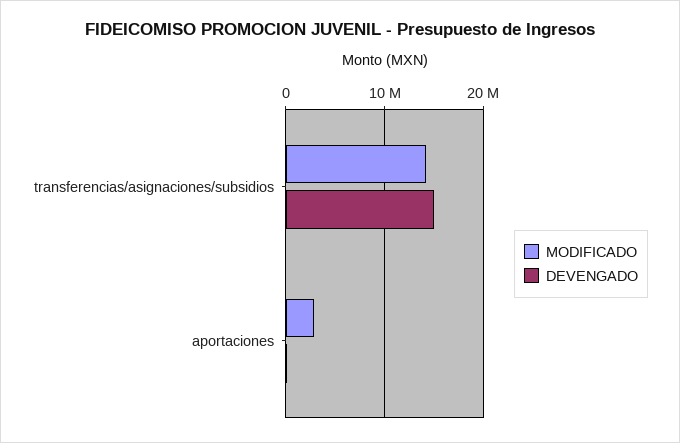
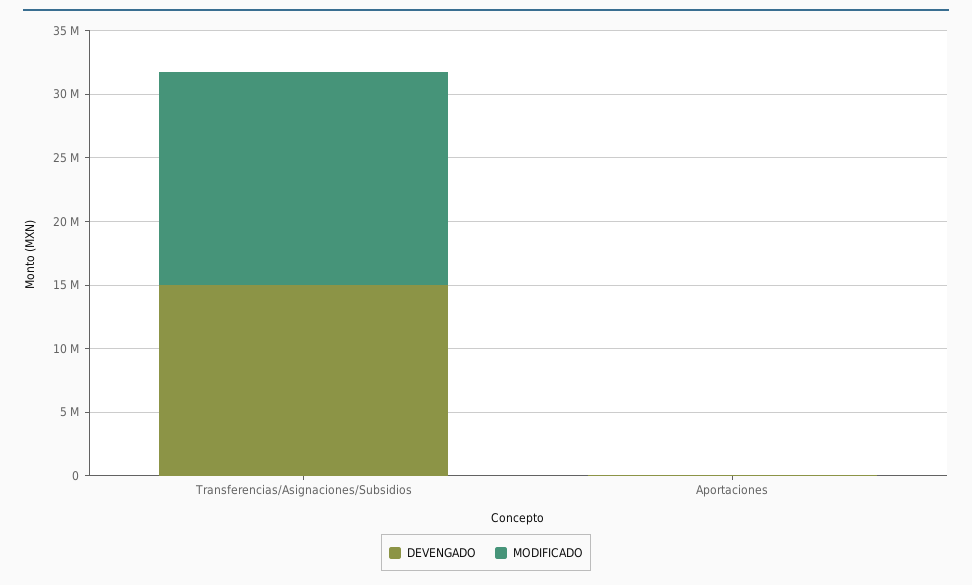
  {
    "MODIFICADO": {
-     "transferencias/asignaciones/subsidios": 14000000,
+     "transferencias/asignaciones/subsidios": 17000000,
-     "aportaciones": 3000000
+     "aportaciones": 0
    },
    "DEVENGADO": {
      "transferencias/asignaciones/subsidios": 15000000,
      "aportaciones": 0
    }
  }

